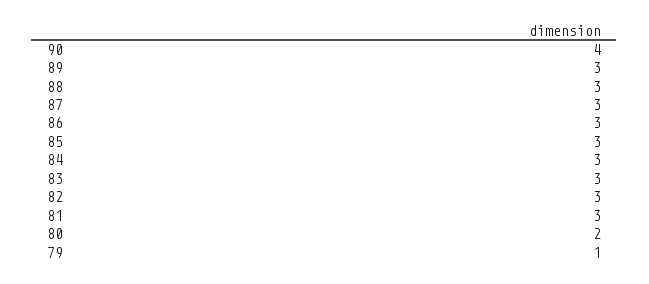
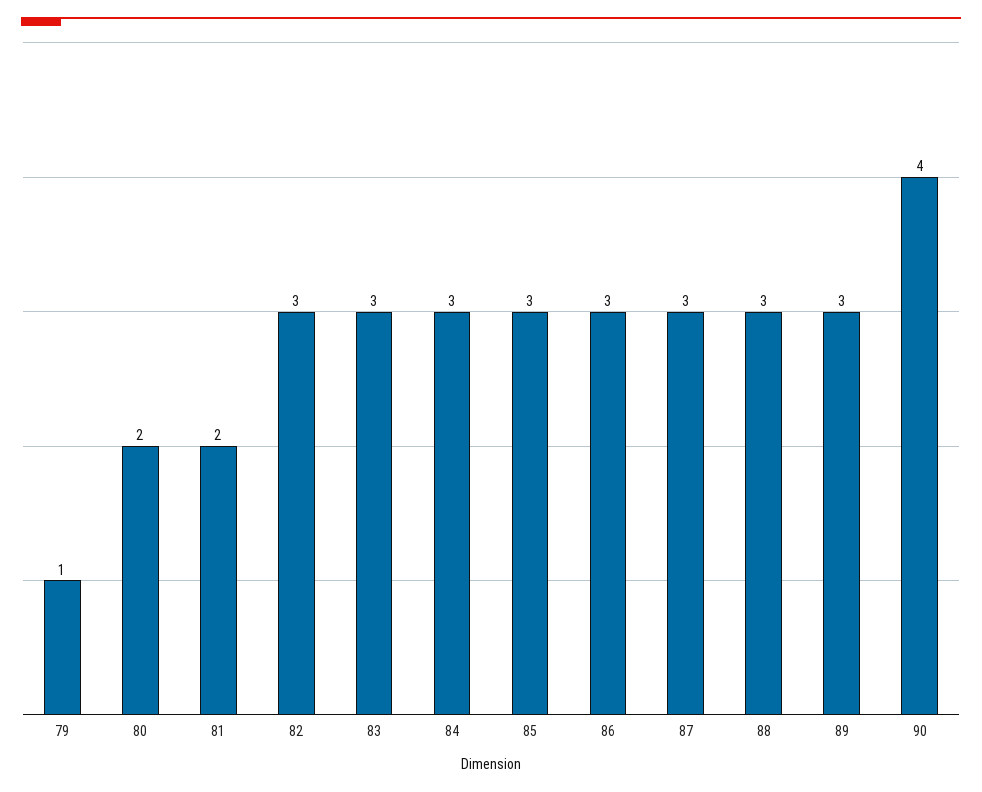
  {
    "90": 4,
    "89": 3,
    "88": 3,
    "87": 3,
    "86": 3,
    "85": 3,
    "84": 3,
    "83": 3,
    "82": 3,
-   "81": 3,
+   "81": 2,
    "80": 2,
    "79": 1
  }

